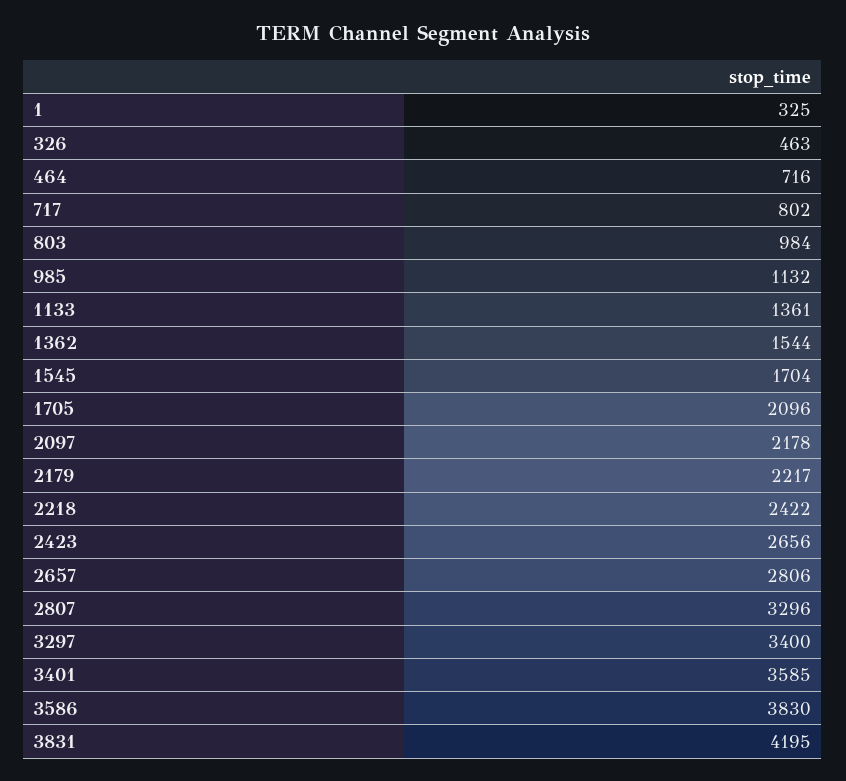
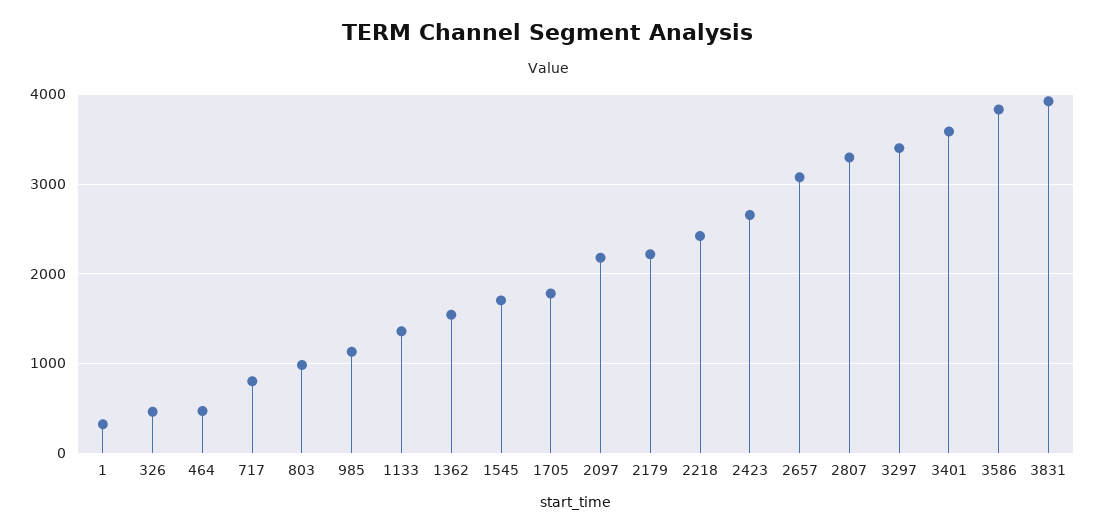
  {
    "1": 325,
    "326": 463,
-   "464": 716,
+   "464": 500,
    "717": 802,
    "803": 984,
    "985": 1132,
    "1133": 1361,
    "1362": 1544,
    "1545": 1704,
-   "1705": 2096,
+   "1705": 1800,
    "2097": 2178,
    "2179": 2217,
    "2218": 2422,
    "2423": 2656,
-   "2657": 2806,
+   "2657": 3100,
    "2807": 3296,
    "3297": 3400,
    "3401": 3585,
    "3586": 3830,
-   "3831": 4195
+   "3831": 3900
  }

